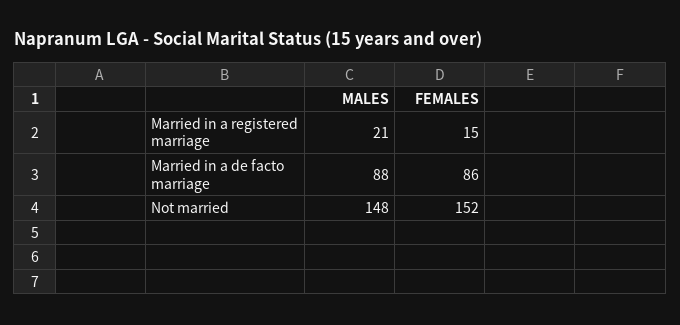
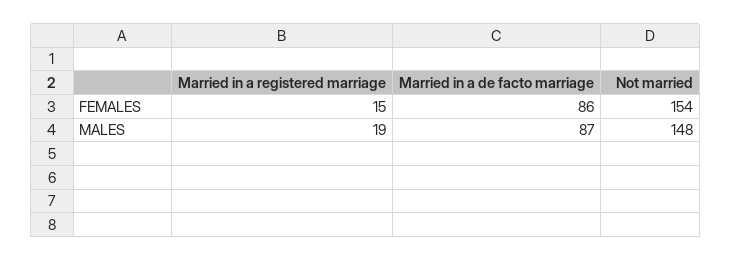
  {
    "MALES": {
-     "Married in a registered marriage": 21,
+     "Married in a registered marriage": 19,
-     "Married in a de facto marriage": 88,
+     "Married in a de facto marriage": 87,
      "Not married": 148
    },
    "FEMALES": {
      "Married in a registered marriage": 15,
      "Married in a de facto marriage": 86,
-     "Not married": 152
+     "Not married": 154
    }
  }

